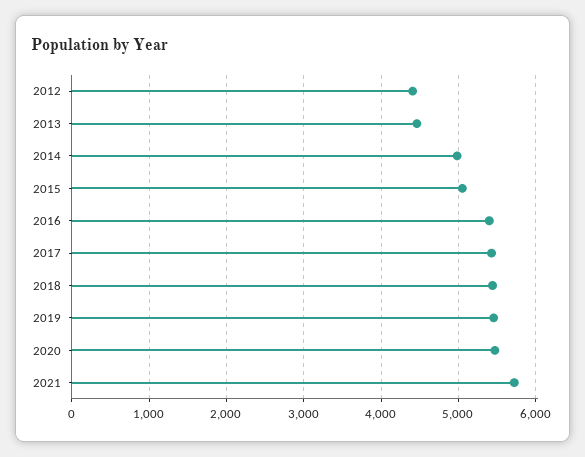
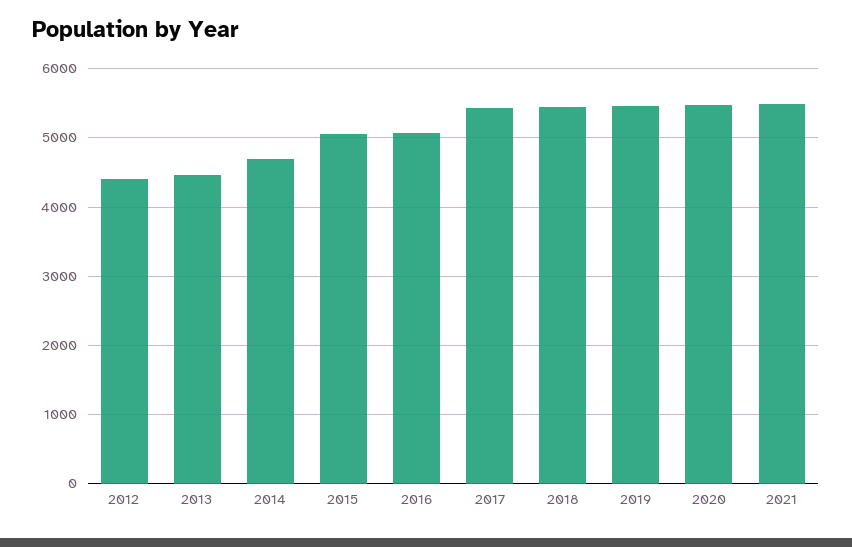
  {
    "2012": 4400,
    "2013": 4500,
-   "2014": 5000,
+   "2014": 4700,
    "2015": 5100,
-   "2016": 5400,
+   "2016": 5100,
    "2017": 5400,
    "2018": 5400,
    "2019": 5500,
    "2020": 5500,
-   "2021": 5700
+   "2021": 5500
  }

